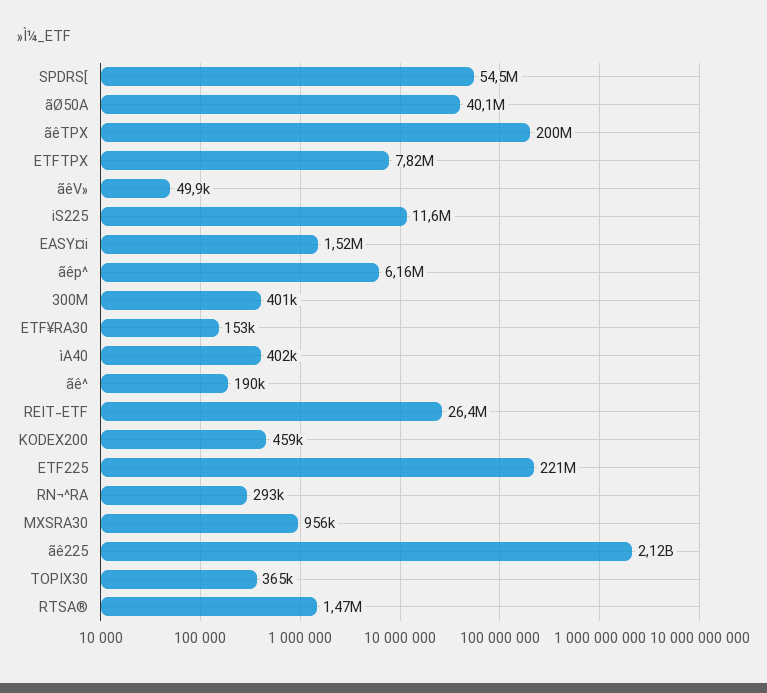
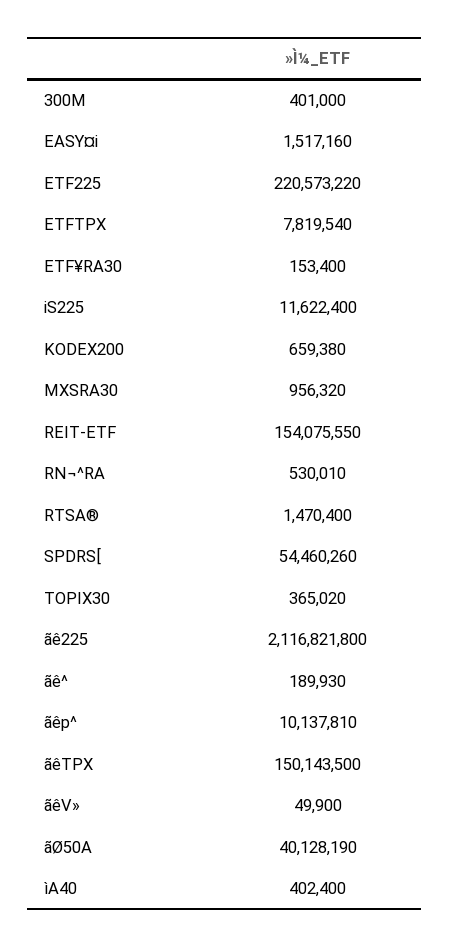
  {
    "SPDRS[": 54460260,
    "ãØ50A": 40128190,
-   "ãêTPX": 200000000,
+   "ãêTPX": 150143500,
    "ETFTPX": 7819540,
    "ãêV»": 49900,
    "iS225": 11622400,
    "EASY¤i": 1517160,
-   "ãêp^": 6160000,
+   "ãêp^": 10137810,
    "300M": 401000,
    "ETF¥RA30": 153400,
    "ìA40": 402400,
    "ãê^": 189930,
-   "REIT-ETF": 26400000,
+   "REIT-ETF": 154075550,
-   "KODEX200": 459000,
+   "KODEX200": 659380,
    "ETF225": 220573220,
-   "RN¬^RA": 293000,
+   "RN¬^RA": 530010,
    "MXSRA30": 956320,
    "ãê225": 2116821800,
    "TOPIX30": 365020,
    "RTSA®": 1470400
  }

